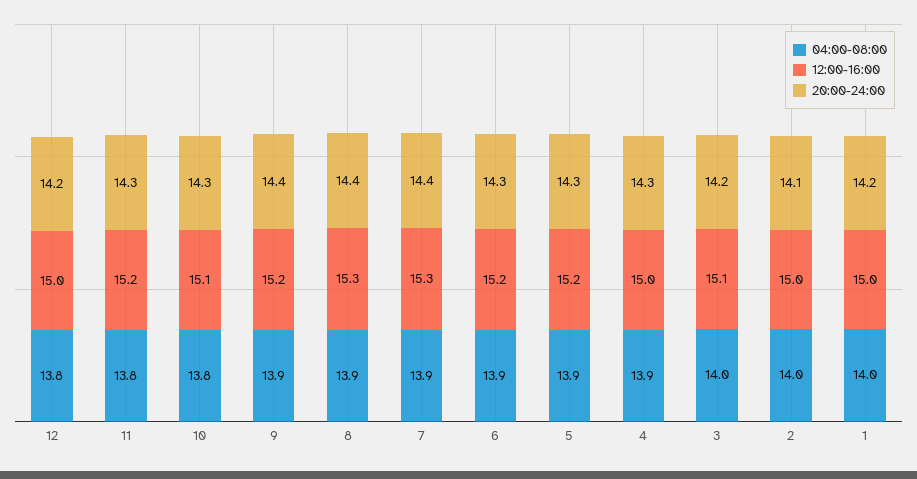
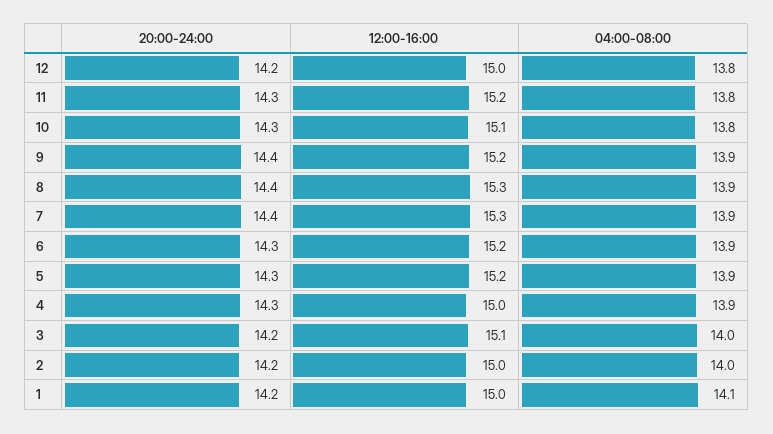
  {
    "04:00-08:00": {
      "12": 13.8,
      "11": 13.8,
      "10": 13.8,
      "9": 13.9,
      "8": 13.9,
      "7": 13.9,
      "6": 13.9,
      "5": 13.9,
      "4": 13.9,
      "3": 14,
      "2": 14,
-     "1": 14
+     "1": 14.1
    },
    "12:00-16:00": {
      "12": 15,
      "11": 15.2,
      "10": 15.1,
      "9": 15.2,
      "8": 15.3,
      "7": 15.3,
      "6": 15.2,
      "5": 15.2,
      "4": 15,
      "3": 15.1,
      "2": 15,
      "1": 15
    },
    "20:00-24:00": {
      "12": 14.2,
      "11": 14.3,
      "10": 14.3,
      "9": 14.4,
      "8": 14.4,
      "7": 14.4,
      "6": 14.3,
      "5": 14.3,
      "4": 14.3,
      "3": 14.2,
-     "2": 14.1,
+     "2": 14.2,
      "1": 14.2
    }
  }

